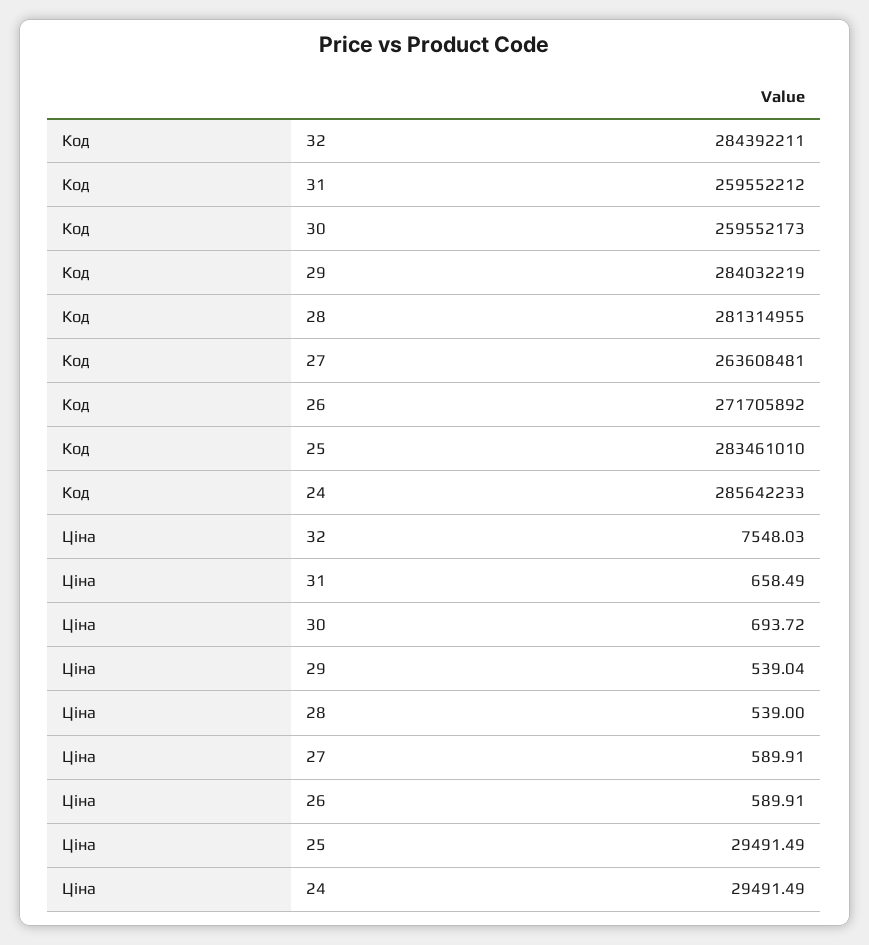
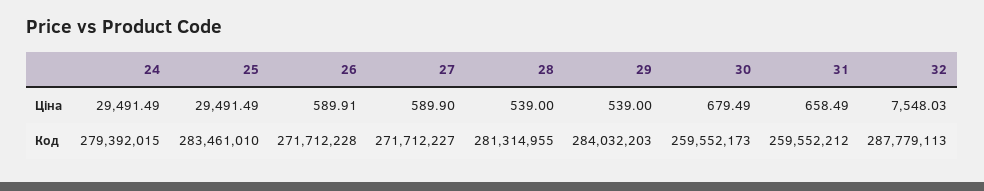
  {
    "Код": {
-     "32": 284392211,
+     "32": 287779113,
      "31": 259552212,
      "30": 259552173,
-     "29": 284032219,
+     "29": 284032203,
      "28": 281314955,
-     "27": 263608481,
+     "27": 271712227,
-     "26": 271705892,
+     "26": 271712228,
      "25": 283461010,
-     "24": 285642233
+     "24": 279392015
    },
    "Ціна": {
      "32": 7548.03,
      "31": 658.49,
-     "30": 693.72,
+     "30": 679.49,
-     "29": 539.04,
+     "29": 539,
      "28": 539,
-     "27": 589.91,
+     "27": 589.9,
      "26": 589.91,
      "25": 29491.49,
      "24": 29491.49
    }
  }

